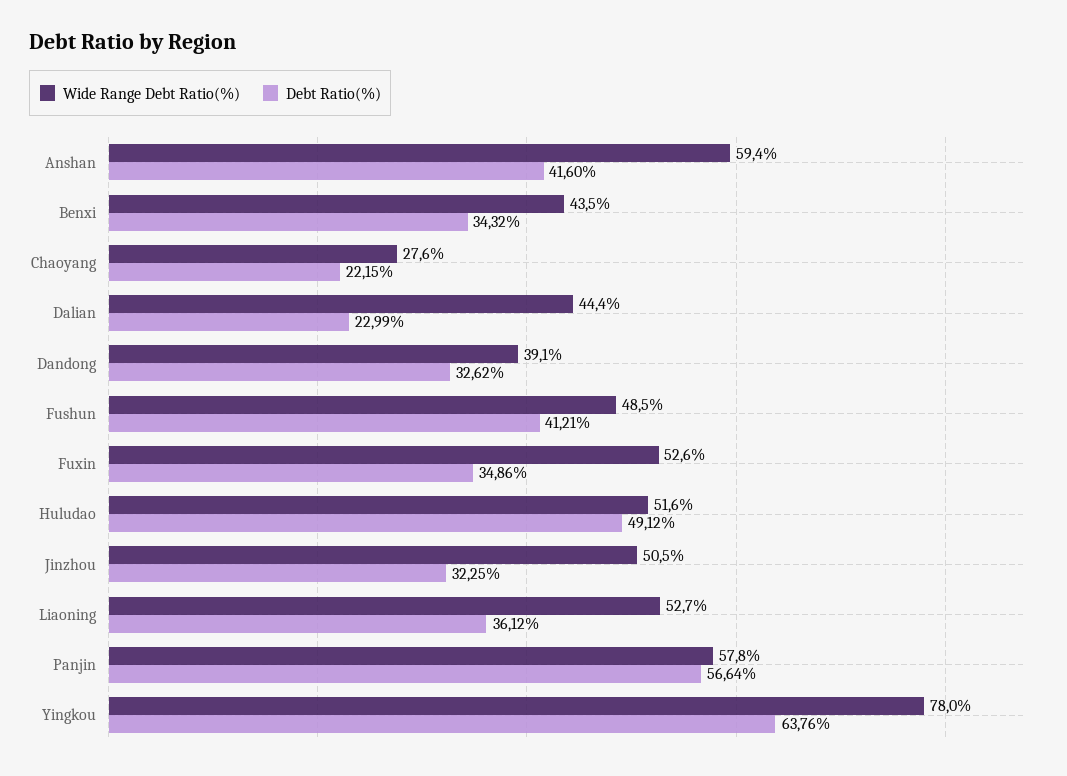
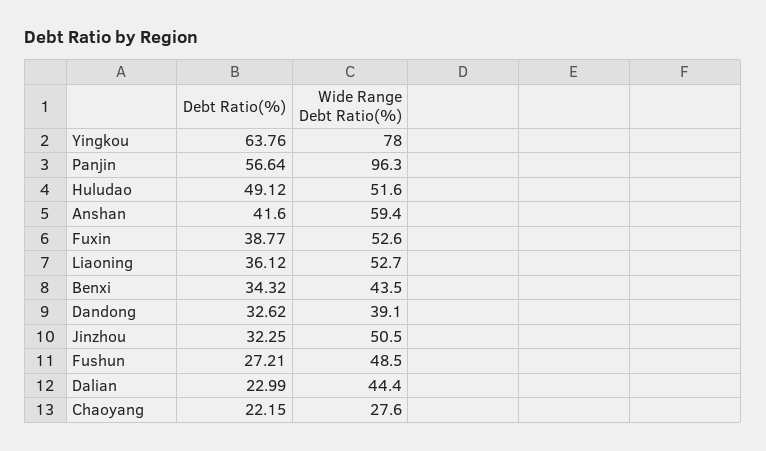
  {
    "Wide Range Debt Ratio(%)": {
      "Anshan": 59.4,
      "Benxi": 43.5,
      "Chaoyang": 27.6,
      "Dalian": 44.4,
      "Dandong": 39.1,
      "Fushun": 48.5,
      "Fuxin": 52.6,
      "Huludao": 51.6,
      "Jinzhou": 50.5,
      "Liaoning": 52.7,
-     "Panjin": 57.8,
+     "Panjin": 96.3,
      "Yingkou": 78
    },
    "Debt Ratio(%)": {
      "Anshan": 41.6,
      "Benxi": 34.32,
      "Chaoyang": 22.15,
      "Dalian": 22.99,
      "Dandong": 32.62,
-     "Fushun": 41.21,
+     "Fushun": 27.21,
-     "Fuxin": 34.86,
+     "Fuxin": 38.77,
      "Huludao": 49.12,
      "Jinzhou": 32.25,
      "Liaoning": 36.12,
      "Panjin": 56.64,
      "Yingkou": 63.76
    }
  }

